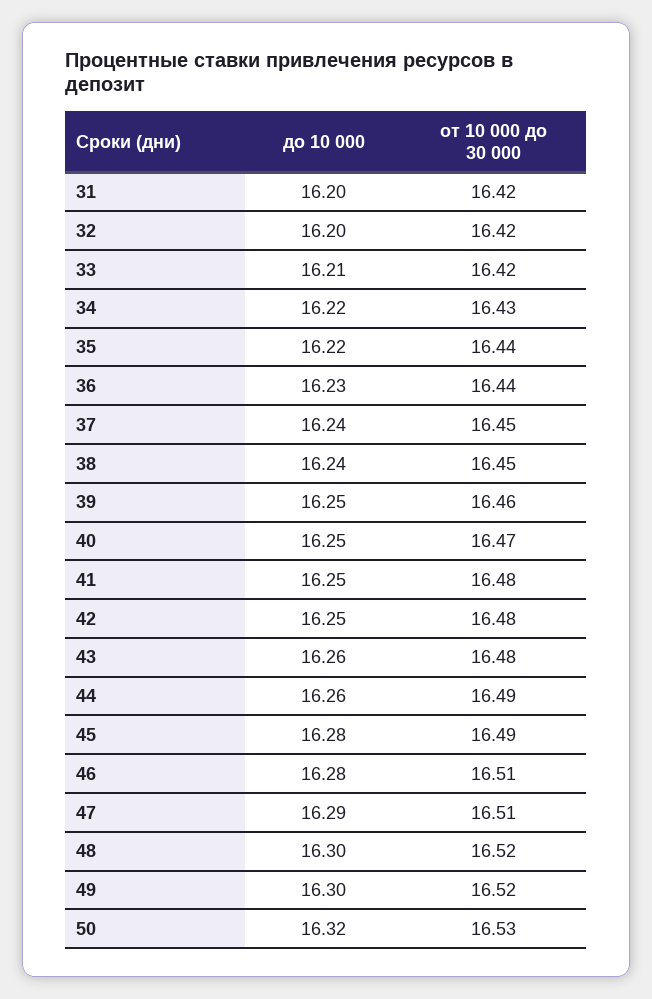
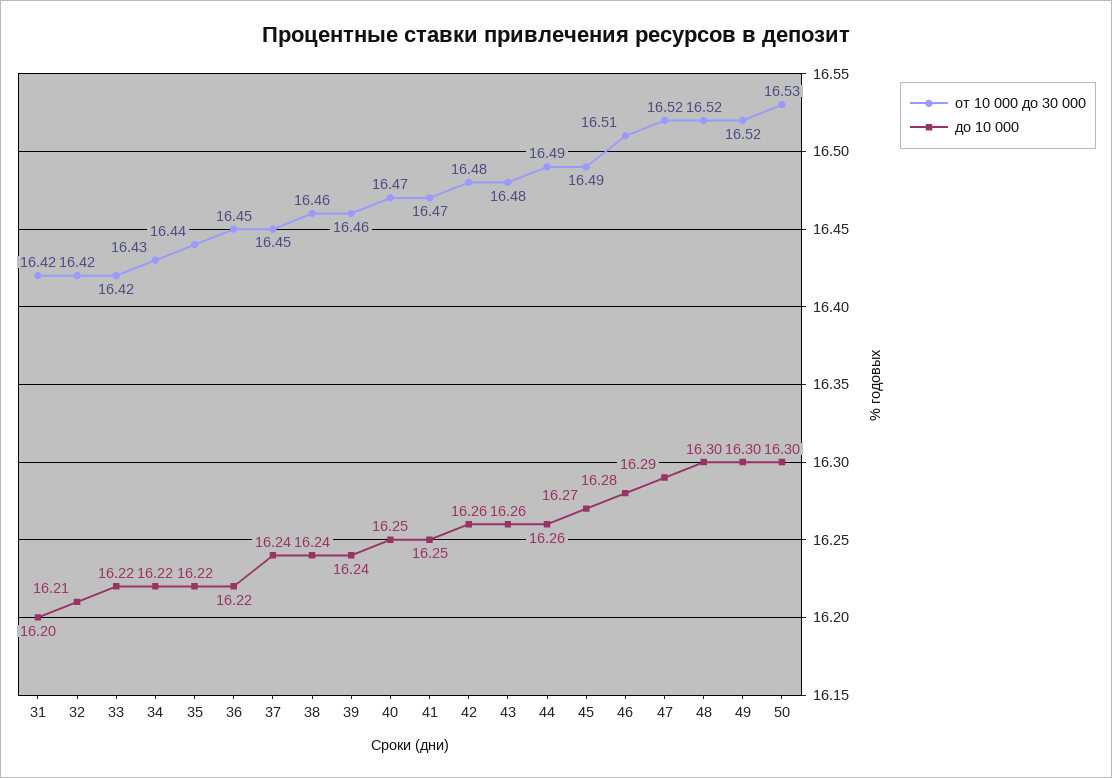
  {
    "до 10 000": {
      "31": 16.2,
-     "32": 16.2,
+     "32": 16.21,
-     "33": 16.21,
+     "33": 16.22,
      "34": 16.22,
      "35": 16.22,
-     "36": 16.23,
+     "36": 16.22,
      "37": 16.24,
      "38": 16.24,
-     "39": 16.25,
+     "39": 16.24,
      "40": 16.25,
      "41": 16.25,
-     "42": 16.25,
+     "42": 16.26,
      "43": 16.26,
      "44": 16.26,
-     "45": 16.28,
+     "45": 16.27,
      "46": 16.28,
      "47": 16.29,
      "48": 16.3,
      "49": 16.3,
-     "50": 16.32
+     "50": 16.3
    },
    "от 10 000 до 30 000": {
      "31": 16.42,
      "32": 16.42,
      "33": 16.42,
      "34": 16.43,
      "35": 16.44,
-     "36": 16.44,
+     "36": 16.45,
      "37": 16.45,
-     "38": 16.45,
+     "38": 16.46,
      "39": 16.46,
      "40": 16.47,
-     "41": 16.48,
+     "41": 16.47,
      "42": 16.48,
      "43": 16.48,
      "44": 16.49,
      "45": 16.49,
      "46": 16.51,
-     "47": 16.51,
+     "47": 16.52,
      "48": 16.52,
      "49": 16.52,
      "50": 16.53
    }
  }

